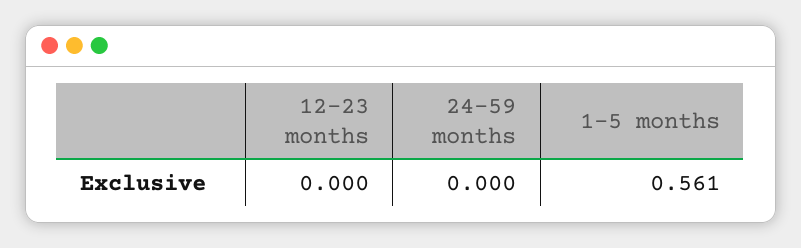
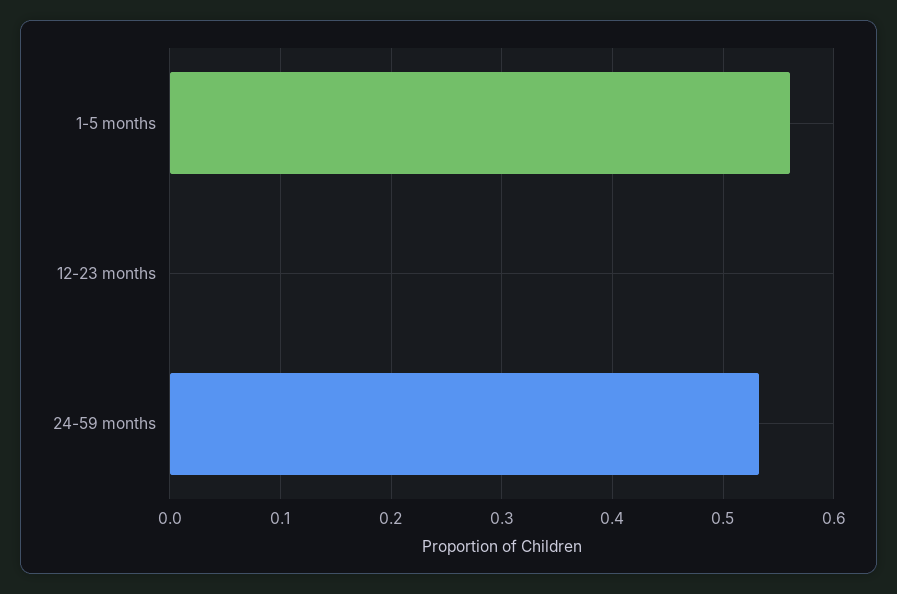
  {
    "12-23 months": 0,
-   "24-59 months": 0,
+   "24-59 months": 0.53,
    "1-5 months": 0.561
  }

